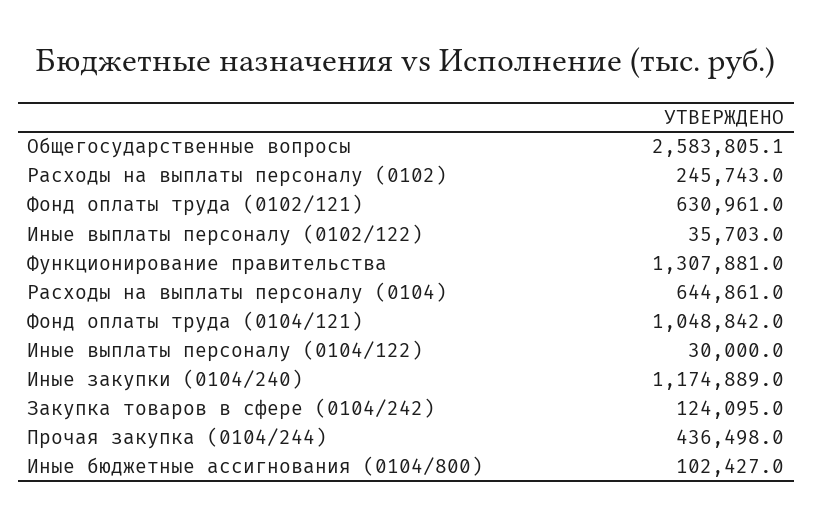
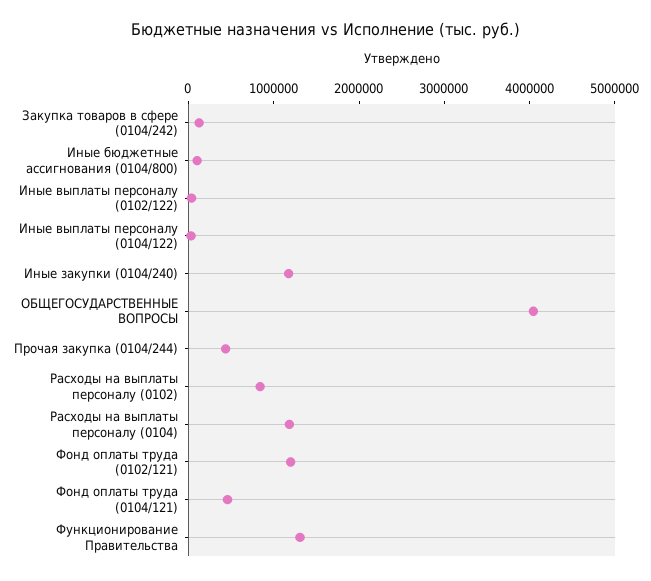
  {
-   "Общегосударственные вопросы": 2583805.1,
+   "Общегосударственные вопросы": 4000000,
-   "Расходы на выплаты персоналу (0102)": 245743,
+   "Расходы на выплаты персоналу (0102)": 800000,
-   "Фонд оплаты труда (0102/121)": 630961,
+   "Фонд оплаты труда (0102/121)": 1200000,
    "Иные выплаты персоналу (0102/122)": 35703,
    "Функционирование правительства": 1307881,
-   "Расходы на выплаты персоналу (0104)": 644861,
+   "Расходы на выплаты персоналу (0104)": 1200000,
-   "Фонд оплаты труда (0104/121)": 1048842,
+   "Фонд оплаты труда (0104/121)": 400000,
    "Иные выплаты персоналу (0104/122)": 30000,
    "Иные закупки (0104/240)": 1174889,
    "Закупка товаров в сфере (0104/242)": 124095,
    "Прочая закупка (0104/244)": 436498,
    "Иные бюджетные ассигнования (0104/800)": 102427
  }

